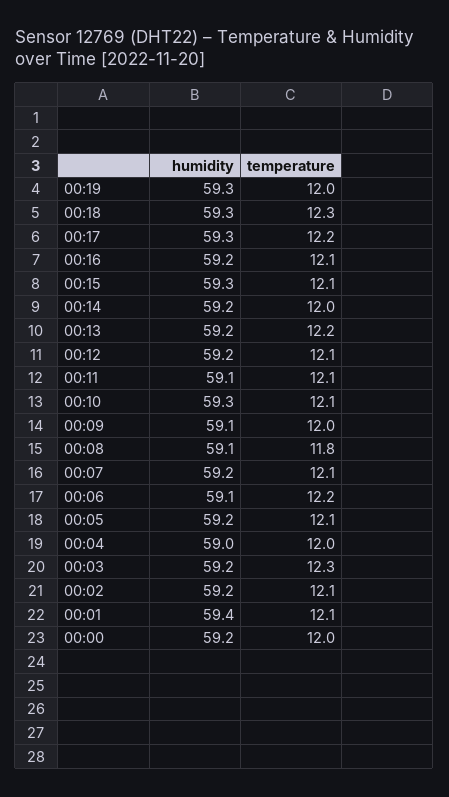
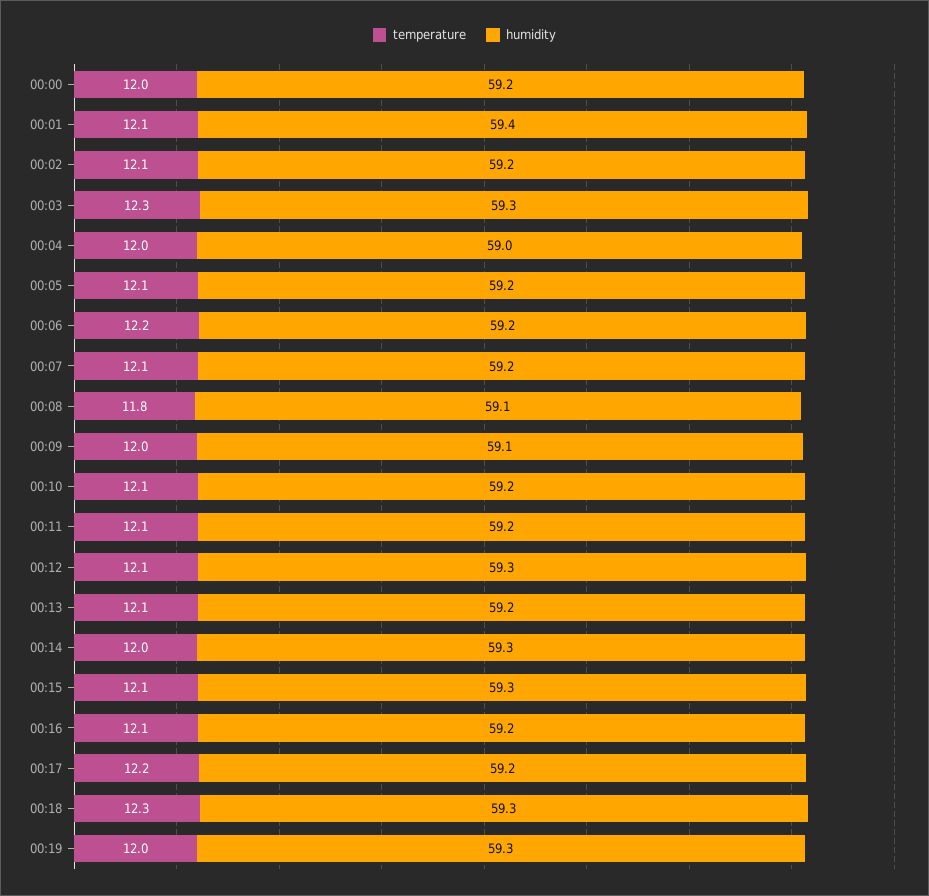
  {
    "humidity": {
      "00:19": 59.3,
      "00:18": 59.3,
-     "00:17": 59.3,
+     "00:17": 59.2,
      "00:16": 59.2,
      "00:15": 59.3,
-     "00:14": 59.2,
+     "00:14": 59.3,
      "00:13": 59.2,
-     "00:12": 59.2,
+     "00:12": 59.3,
-     "00:11": 59.1,
+     "00:11": 59.2,
-     "00:10": 59.3,
+     "00:10": 59.2,
      "00:09": 59.1,
      "00:08": 59.1,
      "00:07": 59.2,
-     "00:06": 59.1,
+     "00:06": 59.2,
      "00:05": 59.2,
      "00:04": 59,
-     "00:03": 59.2,
+     "00:03": 59.3,
      "00:02": 59.2,
      "00:01": 59.4,
      "00:00": 59.2
    },
    "temperature": {
      "00:19": 12,
      "00:18": 12.3,
      "00:17": 12.2,
      "00:16": 12.1,
      "00:15": 12.1,
      "00:14": 12,
-     "00:13": 12.2,
+     "00:13": 12.1,
      "00:12": 12.1,
      "00:11": 12.1,
      "00:10": 12.1,
      "00:09": 12,
      "00:08": 11.8,
      "00:07": 12.1,
      "00:06": 12.2,
      "00:05": 12.1,
      "00:04": 12,
      "00:03": 12.3,
      "00:02": 12.1,
      "00:01": 12.1,
      "00:00": 12
    }
  }

